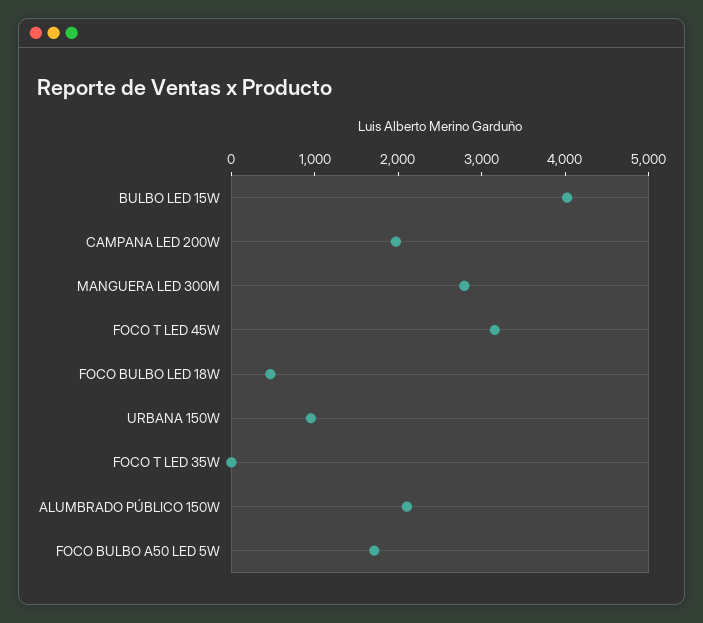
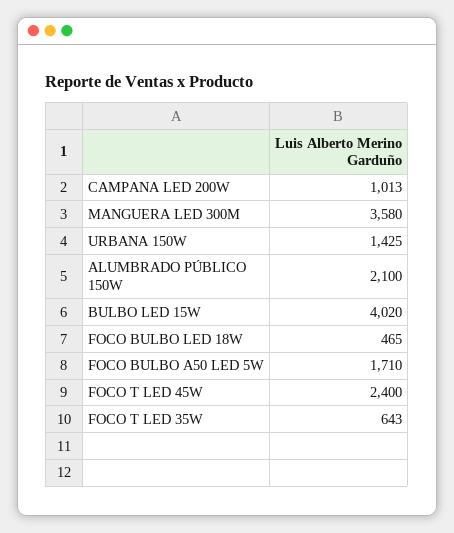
  {
    "BULBO LED 15W": 4020,
-   "CAMPANA LED 200W": 2000,
+   "CAMPANA LED 200W": 1013,
-   "MANGUERA LED 300M": 2800,
+   "MANGUERA LED 300M": 3580,
-   "FOCO T LED 45W": 3200,
+   "FOCO T LED 45W": 2400,
    "FOCO BULBO LED 18W": 465,
-   "URBANA 150W": 1000,
+   "URBANA 150W": 1425,
-   "FOCO T LED 35W": 0,
+   "FOCO T LED 35W": 643,
    "ALUMBRADO PÚBLICO 150W": 2100,
    "FOCO BULBO A50 LED 5W": 1710
  }

